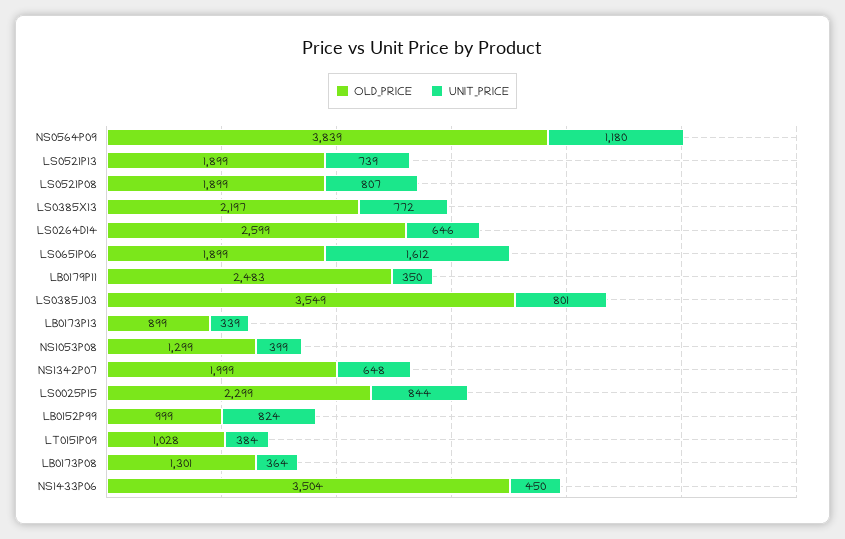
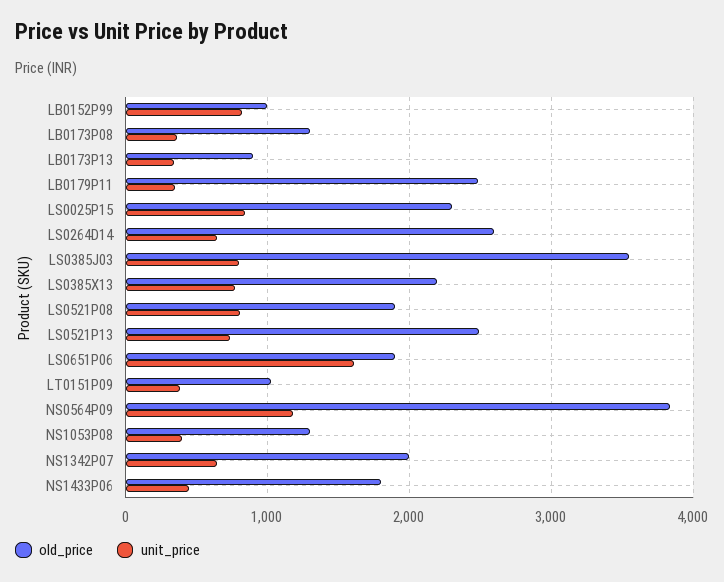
  {
    "OLD_PRICE": {
      "NS0564P09": 3839,
-     "LS0521P13": 1899,
+     "LS0521P13": 2500,
      "LS0521P08": 1899,
      "LS0385X13": 2197,
      "LS0264D14": 2599,
      "LS0651P06": 1899,
      "LB0179P11": 2483,
      "LS0385J03": 3549,
      "LB0173P13": 899,
      "NS1053P08": 1299,
      "NS1342P07": 1999,
      "LS0025P15": 2299,
      "LB0152P99": 999,
      "LT0151P09": 1028,
      "LB0173P08": 1301,
-     "NS1433P06": 3504
+     "NS1433P06": 1800
    },
    "UNIT_PRICE": {
      "NS0564P09": 1180,
      "LS0521P13": 739,
      "LS0521P08": 807,
      "LS0385X13": 772,
      "LS0264D14": 646,
      "LS0651P06": 1612,
      "LB0179P11": 350,
      "LS0385J03": 801,
      "LB0173P13": 339,
      "NS1053P08": 399,
      "NS1342P07": 648,
      "LS0025P15": 844,
      "LB0152P99": 824,
      "LT0151P09": 384,
      "LB0173P08": 364,
      "NS1433P06": 450
    }
  }

